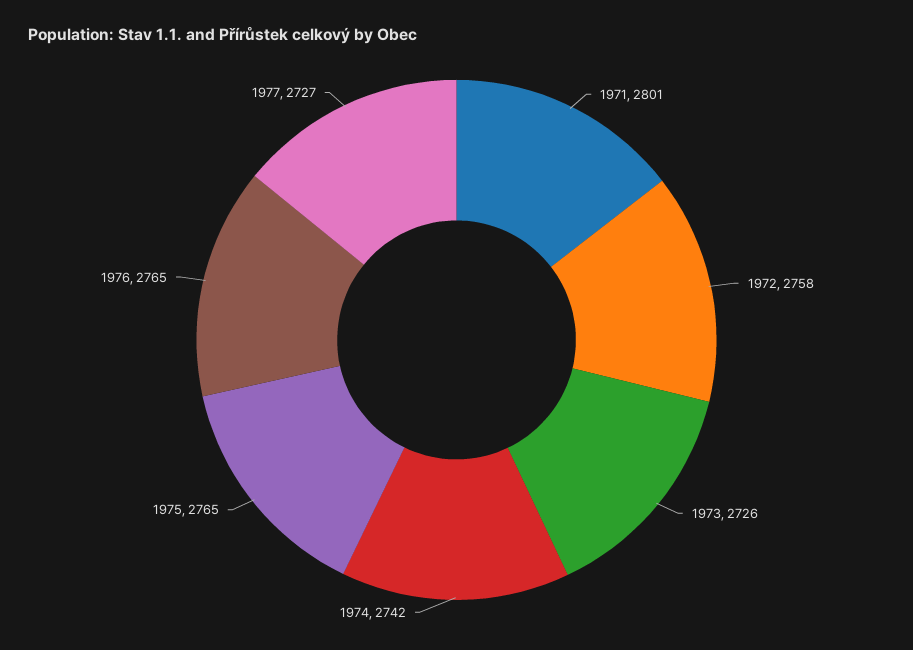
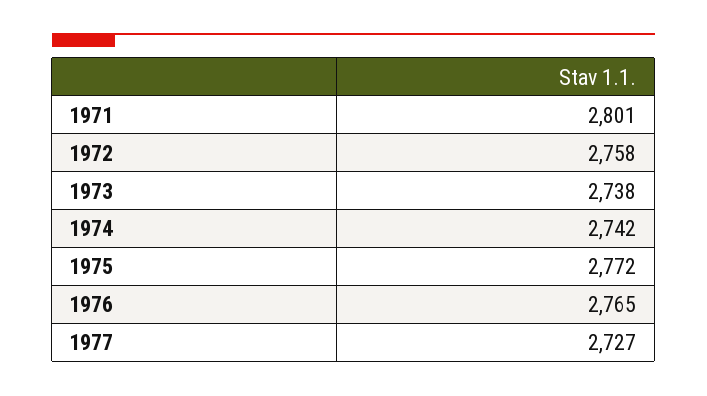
  {
    "1971": 2801,
    "1972": 2758,
-   "1973": 2726,
+   "1973": 2738,
    "1974": 2742,
-   "1975": 2765,
+   "1975": 2772,
    "1976": 2765,
    "1977": 2727
  }

